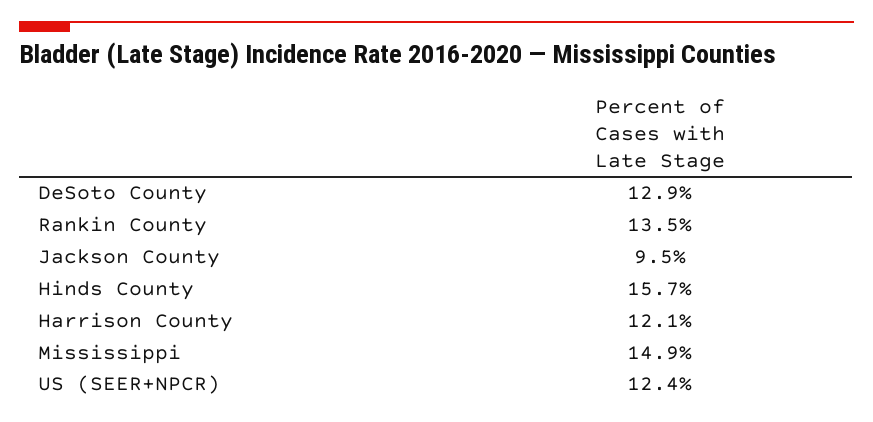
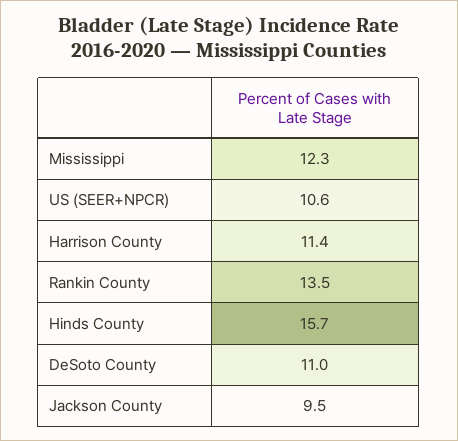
  {
-   "DeSoto County": 12.9,
+   "DeSoto County": 11,
    "Rankin County": 13.5,
    "Jackson County": 9.5,
    "Hinds County": 15.7,
-   "Harrison County": 12.1,
+   "Harrison County": 11.4,
-   "Mississippi": 14.9,
+   "Mississippi": 12.3,
-   "US (SEER+NPCR)": 12.4
+   "US (SEER+NPCR)": 10.6
  }

